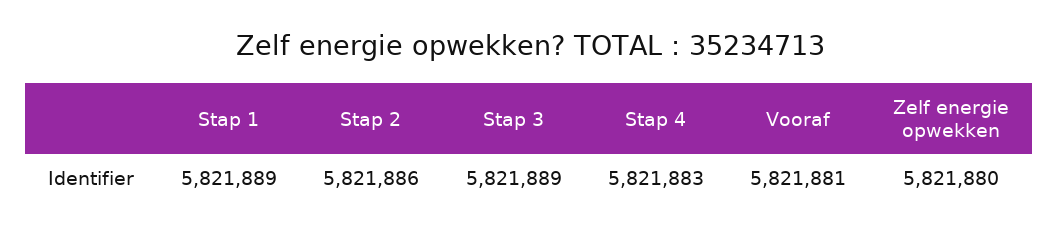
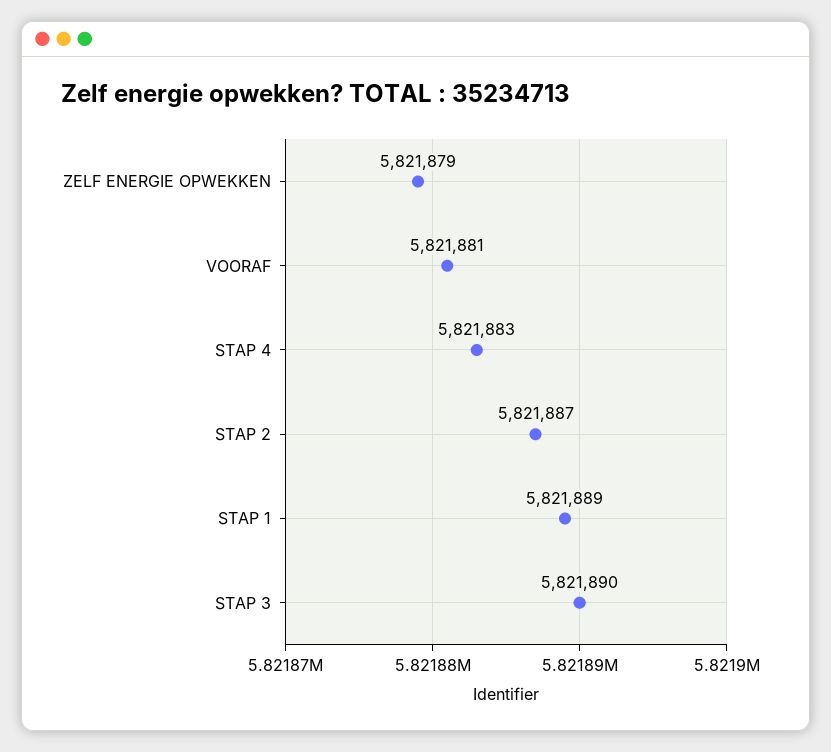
  {
    "Stap 1": 5821889,
-   "Stap 2": 5821886,
+   "Stap 2": 5821887,
-   "Stap 3": 5821889,
+   "Stap 3": 5821890,
    "Stap 4": 5821883,
    "Vooraf": 5821881,
-   "Zelf energie opwekken": 5821880
+   "Zelf energie opwekken": 5821879
  }

